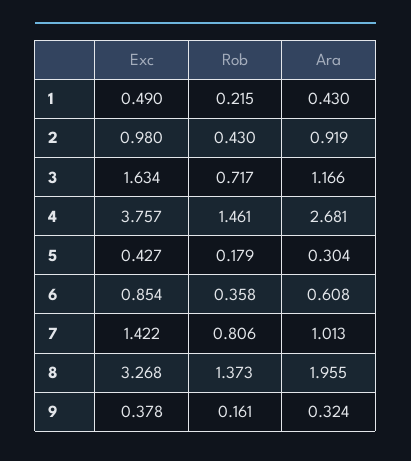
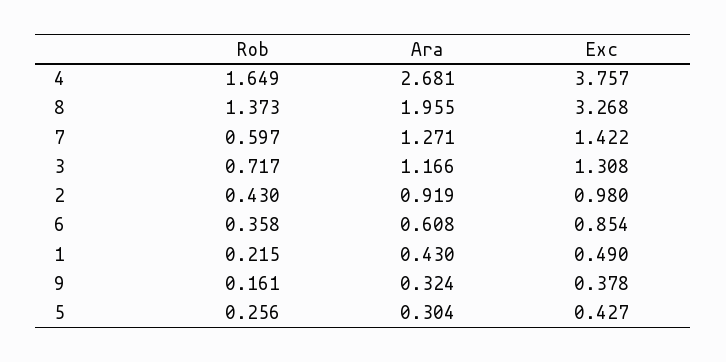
  {
    "Exc": {
      "1": 0.49,
      "2": 0.98,
-     "3": 1.634,
+     "3": 1.308,
      "4": 3.757,
      "5": 0.427,
      "6": 0.854,
      "7": 1.422,
      "8": 3.268,
      "9": 0.378
    },
    "Rob": {
      "1": 0.215,
      "2": 0.43,
      "3": 0.717,
-     "4": 1.461,
+     "4": 1.649,
-     "5": 0.179,
+     "5": 0.256,
      "6": 0.358,
-     "7": 0.806,
+     "7": 0.597,
      "8": 1.373,
      "9": 0.161
    },
    "Ara": {
      "1": 0.43,
      "2": 0.919,
      "3": 1.166,
      "4": 2.681,
      "5": 0.304,
      "6": 0.608,
-     "7": 1.013,
+     "7": 1.271,
      "8": 1.955,
      "9": 0.324
    }
  }

